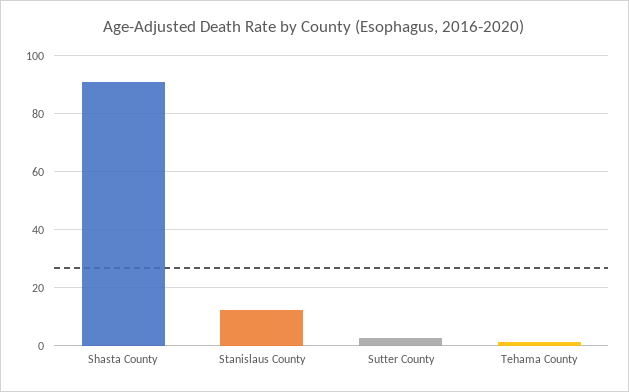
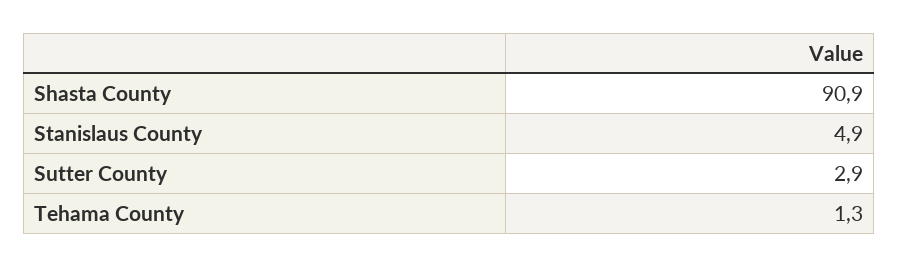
  {
    "Shasta County": 90.9,
-   "Stanislaus County": 12.5,
+   "Stanislaus County": 4.9,
    "Sutter County": 2.9,
    "Tehama County": 1.3
  }

